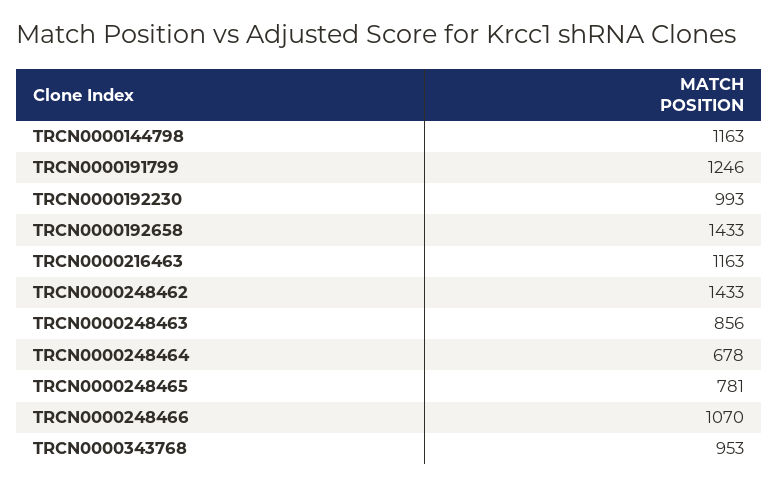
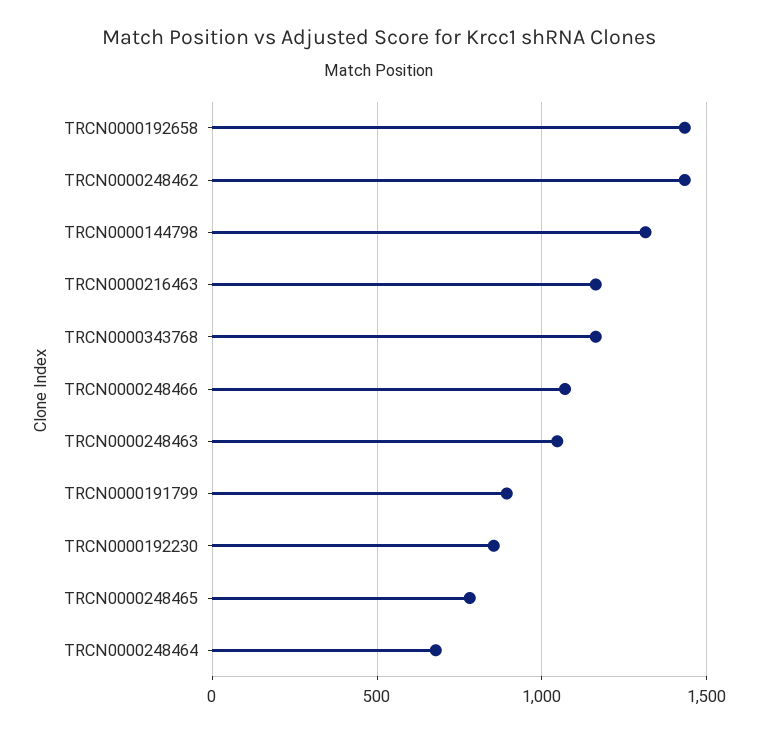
  {
-   "TRCN0000144798": 1163,
+   "TRCN0000144798": 1300,
-   "TRCN0000191799": 1246,
+   "TRCN0000191799": 900,
-   "TRCN0000192230": 993,
+   "TRCN0000192230": 850,
    "TRCN0000192658": 1433,
    "TRCN0000216463": 1163,
    "TRCN0000248462": 1433,
-   "TRCN0000248463": 856,
+   "TRCN0000248463": 1050,
    "TRCN0000248464": 678,
    "TRCN0000248465": 781,
    "TRCN0000248466": 1070,
-   "TRCN0000343768": 953
+   "TRCN0000343768": 1150
  }

